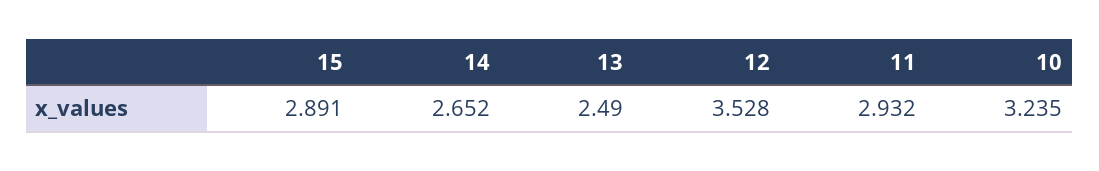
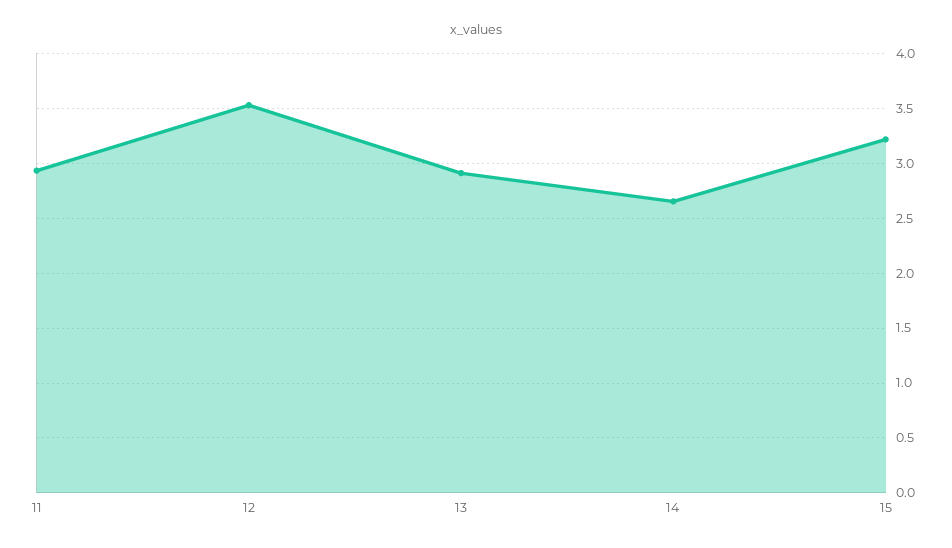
  {
-   "15": 2.891,
+   "15": 3.2,
    "14": 2.652,
-   "13": 2.49,
+   "13": 2.9,
    "12": 3.528,
-   "11": 2.932,
+   "11": 2.932
-   "10": 3.235
  }

